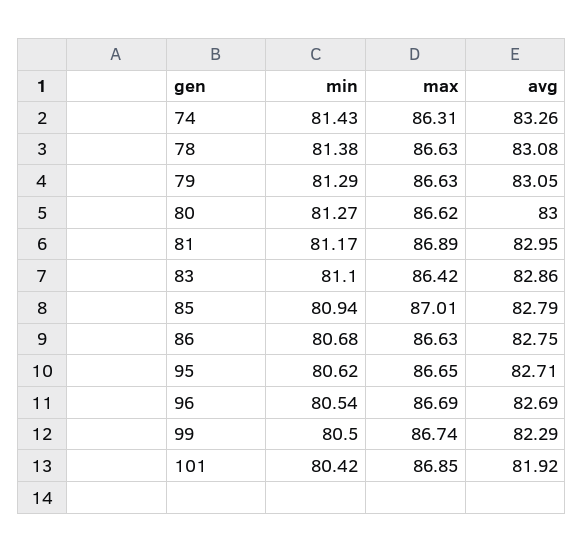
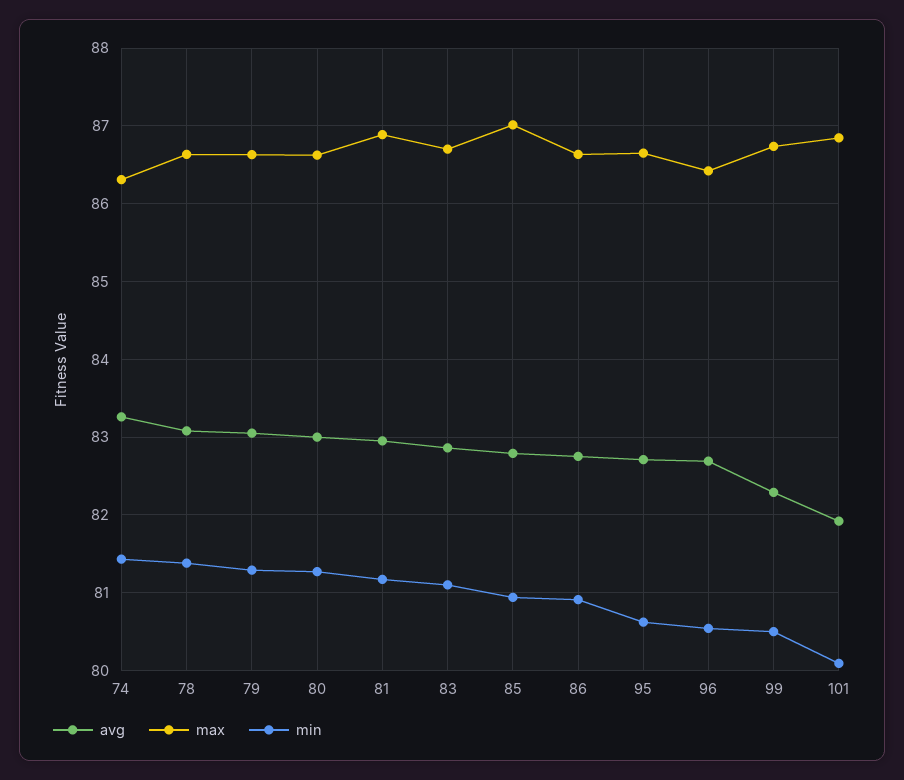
  {
    "min": {
      "74": 81.43,
      "78": 81.38,
      "79": 81.29,
      "80": 81.27,
      "81": 81.17,
      "83": 81.1,
      "85": 80.94,
-     "86": 80.68,
+     "86": 80.9,
      "95": 80.62,
      "96": 80.54,
      "99": 80.5,
-     "101": 80.42
+     "101": 80.1
    },
    "max": {
      "74": 86.31,
      "78": 86.63,
      "79": 86.63,
      "80": 86.62,
      "81": 86.89,
-     "83": 86.42,
+     "83": 86.7,
      "85": 87.01,
      "86": 86.63,
      "95": 86.65,
-     "96": 86.69,
+     "96": 86.4,
      "99": 86.74,
      "101": 86.85
    },
    "avg": {
      "74": 83.26,
      "78": 83.08,
      "79": 83.05,
      "80": 83,
      "81": 82.95,
      "83": 82.86,
      "85": 82.79,
      "86": 82.75,
      "95": 82.71,
      "96": 82.69,
      "99": 82.29,
      "101": 81.92
    }
  }

